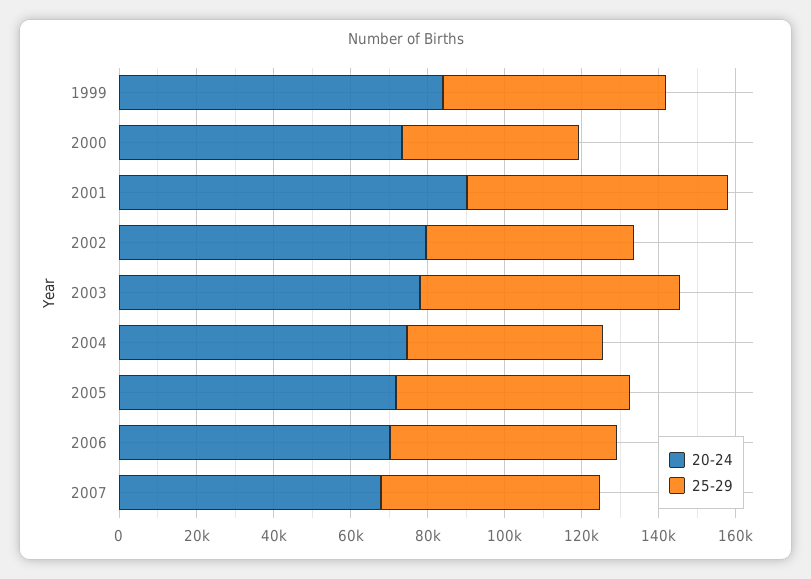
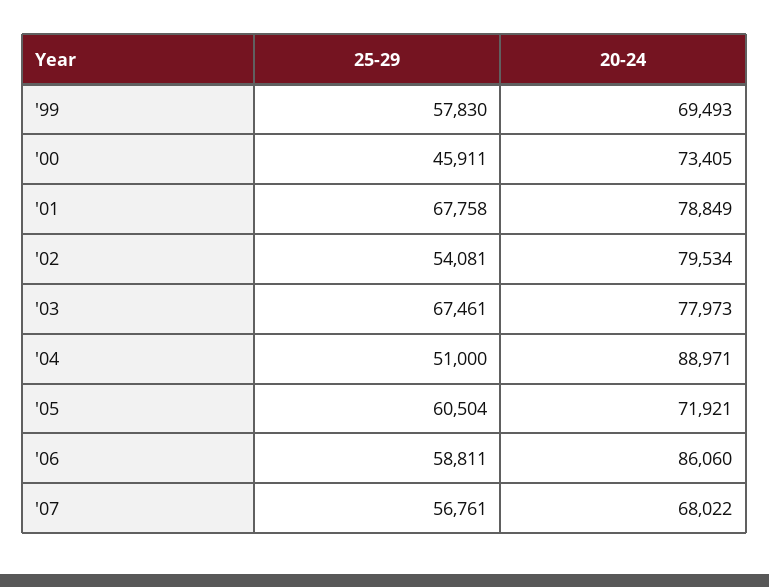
  {
    "20-24": {
-     "1999": 85000,
+     "1999": 69493,
      "2000": 73405,
-     "2001": 90000,
+     "2001": 78849,
      "2002": 79534,
      "2003": 77973,
-     "2004": 75000,
+     "2004": 88971,
      "2005": 71921,
-     "2006": 70000,
+     "2006": 86060,
      "2007": 68022
    },
    "25-29": {
      "1999": 57830,
      "2000": 45911,
      "2001": 67758,
      "2002": 54081,
      "2003": 67461,
      "2004": 51000,
      "2005": 60504,
      "2006": 58811,
      "2007": 56761
    }
  }

